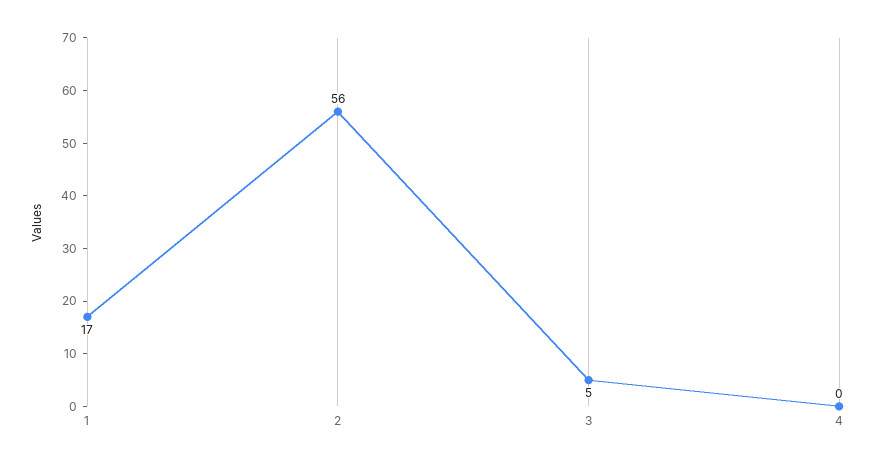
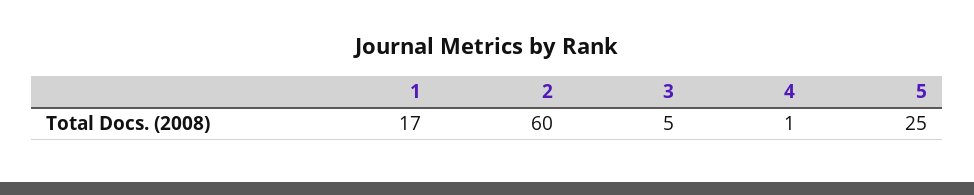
  {
    "1": 17,
-   "2": 56,
+   "2": 60,
    "3": 5,
-   "4": 0
+   "4": 1,
+   "5": 25
  }

